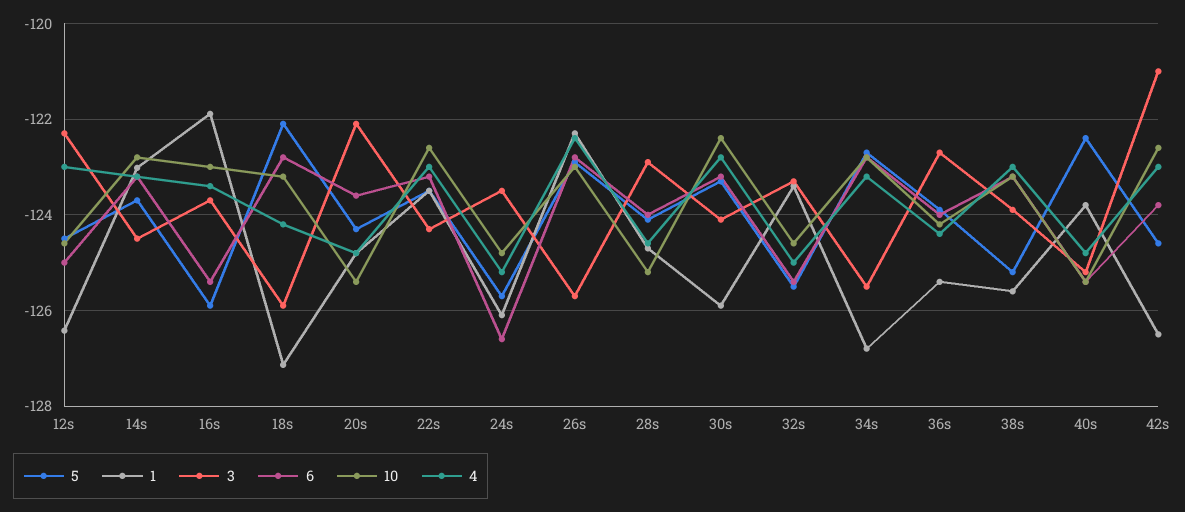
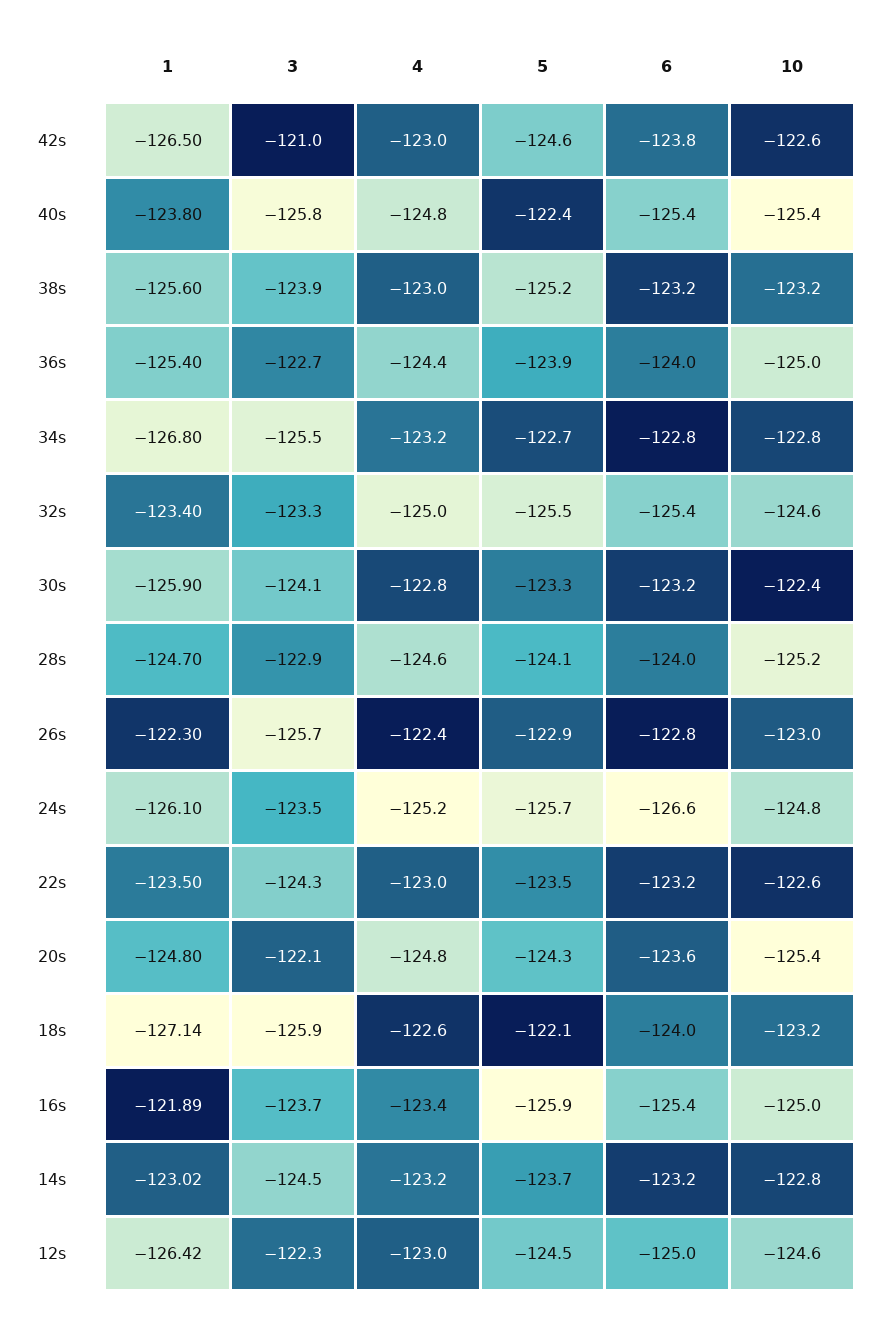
  {
    "5": {
      "12s": -124.5,
      "14s": -123.7,
      "16s": -125.9,
      "18s": -122.1,
      "20s": -124.3,
      "22s": -123.5,
      "24s": -125.7,
      "26s": -122.9,
      "28s": -124.1,
      "30s": -123.3,
      "32s": -125.5,
      "34s": -122.7,
      "36s": -123.9,
      "38s": -125.2,
      "40s": -122.4,
      "42s": -124.6
    },
    "1": {
      "12s": -126.42,
      "14s": -123.02,
      "16s": -121.89,
      "18s": -127.14,
      "20s": -124.8,
      "22s": -123.5,
      "24s": -126.1,
      "26s": -122.3,
      "28s": -124.7,
      "30s": -125.9,
      "32s": -123.4,
      "34s": -126.8,
      "36s": -125.4,
      "38s": -125.6,
      "40s": -123.8,
      "42s": -126.5
    },
    "3": {
      "12s": -122.3,
      "14s": -124.5,
      "16s": -123.7,
      "18s": -125.9,
      "20s": -122.1,
      "22s": -124.3,
      "24s": -123.5,
      "26s": -125.7,
      "28s": -122.9,
      "30s": -124.1,
      "32s": -123.3,
      "34s": -125.5,
      "36s": -122.7,
      "38s": -123.9,
-     "40s": -125.2,
+     "40s": -125.8,
      "42s": -121
    },
    "6": {
      "12s": -125,
      "14s": -123.2,
      "16s": -125.4,
-     "18s": -122.8,
+     "18s": -124,
      "20s": -123.6,
      "22s": -123.2,
      "24s": -126.6,
      "26s": -122.8,
      "28s": -124,
      "30s": -123.2,
      "32s": -125.4,
      "34s": -122.8,
      "36s": -124,
      "38s": -123.2,
      "40s": -125.4,
      "42s": -123.8
    },
    "10": {
      "12s": -124.6,
      "14s": -122.8,
-     "16s": -123,
+     "16s": -125,
      "18s": -123.2,
      "20s": -125.4,
      "22s": -122.6,
      "24s": -124.8,
      "26s": -123,
      "28s": -125.2,
      "30s": -122.4,
      "32s": -124.6,
      "34s": -122.8,
-     "36s": -124.2,
+     "36s": -125,
      "38s": -123.2,
      "40s": -125.4,
      "42s": -122.6
    },
    "4": {
      "12s": -123,
      "14s": -123.2,
      "16s": -123.4,
-     "18s": -124.2,
+     "18s": -122.6,
      "20s": -124.8,
      "22s": -123,
      "24s": -125.2,
      "26s": -122.4,
      "28s": -124.6,
      "30s": -122.8,
      "32s": -125,
      "34s": -123.2,
      "36s": -124.4,
      "38s": -123,
      "40s": -124.8,
      "42s": -123
    }
  }

